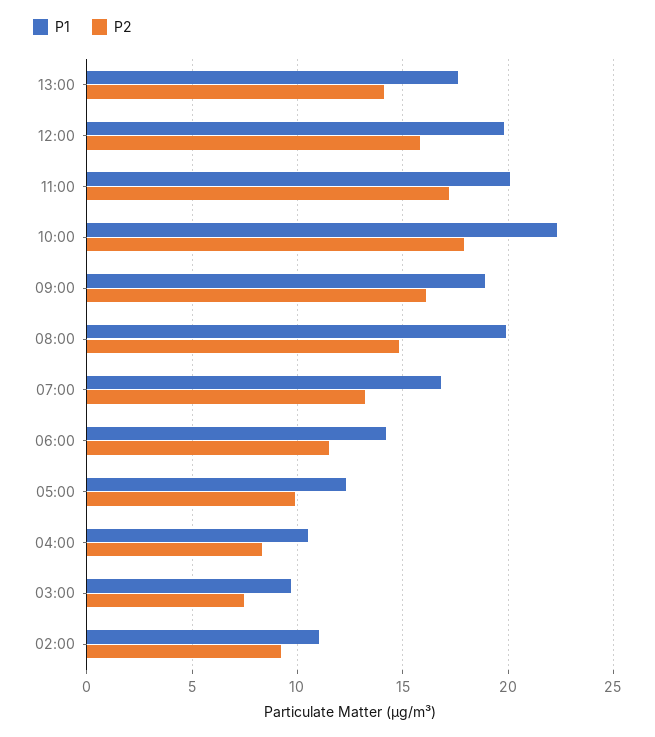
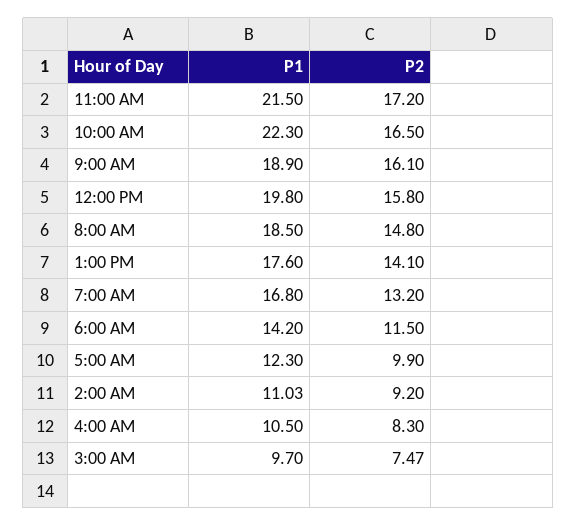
  {
    "P1": {
      "13:00": 17.6,
      "12:00": 19.8,
-     "11:00": 20,
+     "11:00": 21.5,
      "10:00": 22.3,
      "09:00": 18.9,
-     "08:00": 20,
+     "08:00": 18.5,
      "07:00": 16.8,
      "06:00": 14.2,
      "05:00": 12.3,
      "04:00": 10.5,
      "03:00": 9.7,
      "02:00": 11.03
    },
    "P2": {
      "13:00": 14.1,
      "12:00": 15.8,
      "11:00": 17.2,
-     "10:00": 18,
+     "10:00": 16.5,
      "09:00": 16.1,
      "08:00": 14.8,
      "07:00": 13.2,
      "06:00": 11.5,
      "05:00": 9.9,
      "04:00": 8.3,
      "03:00": 7.47,
      "02:00": 9.2
    }
  }

